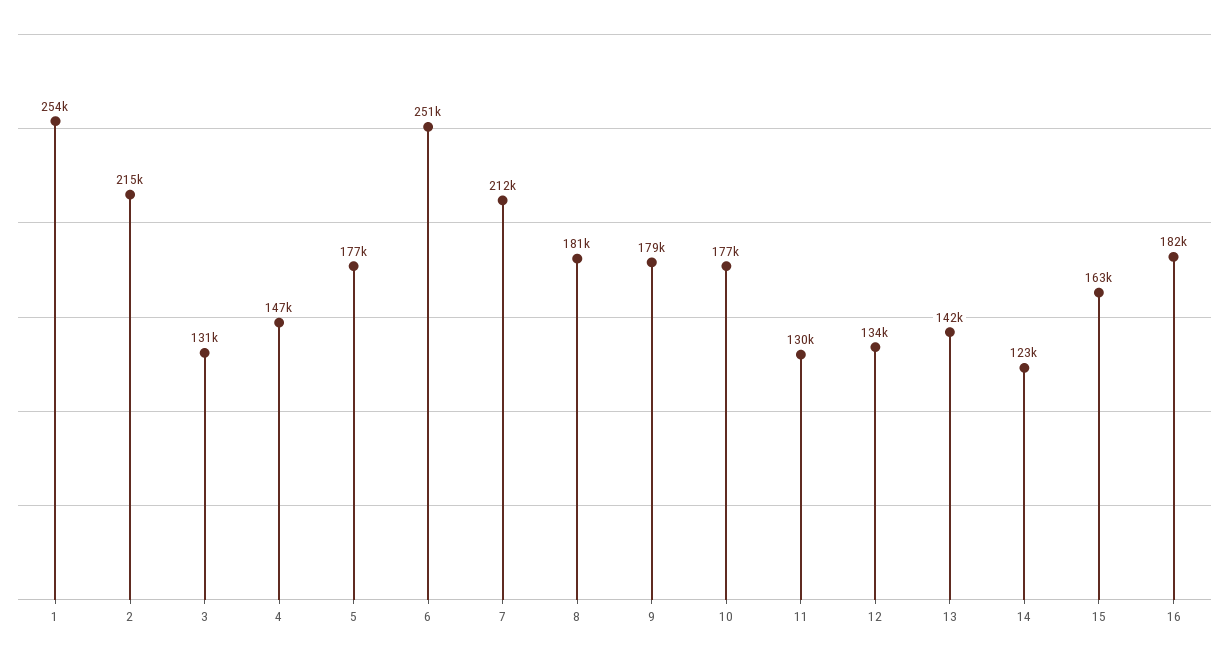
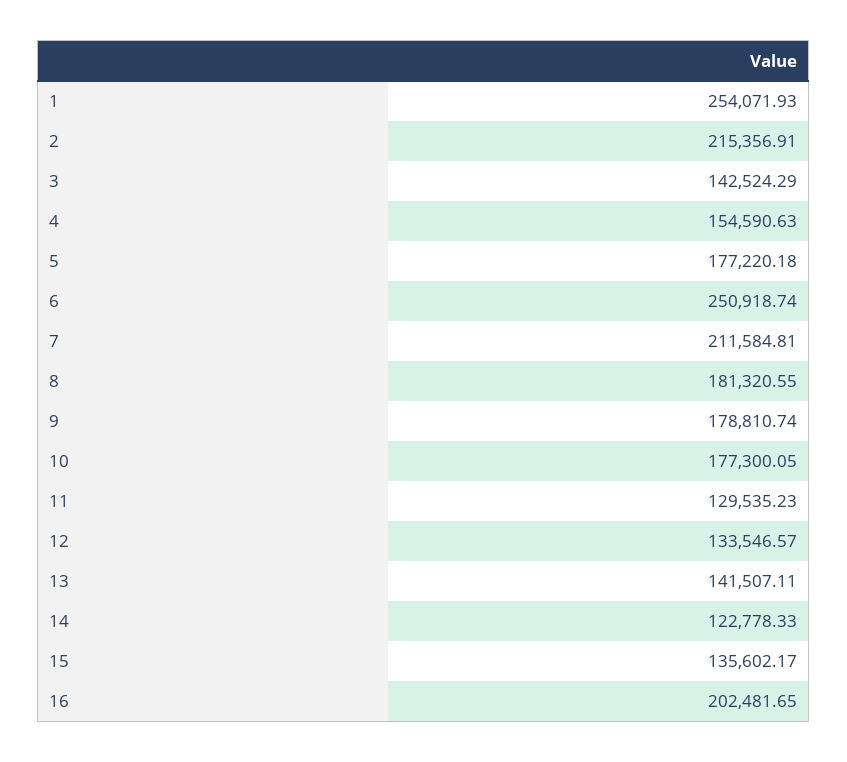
  {
    "1": 254071.93,
    "2": 215356.91,
-   "3": 131000,
+   "3": 142524.29,
-   "4": 147000,
+   "4": 154590.63,
    "5": 177220.18,
    "6": 250918.74,
    "7": 211584.81,
    "8": 181320.55,
    "9": 178810.74,
    "10": 177300.05,
    "11": 129535.23,
    "12": 133546.57,
    "13": 141507.11,
    "14": 122778.33,
-   "15": 163000,
+   "15": 135602.17,
-   "16": 182000
+   "16": 202481.65
  }

